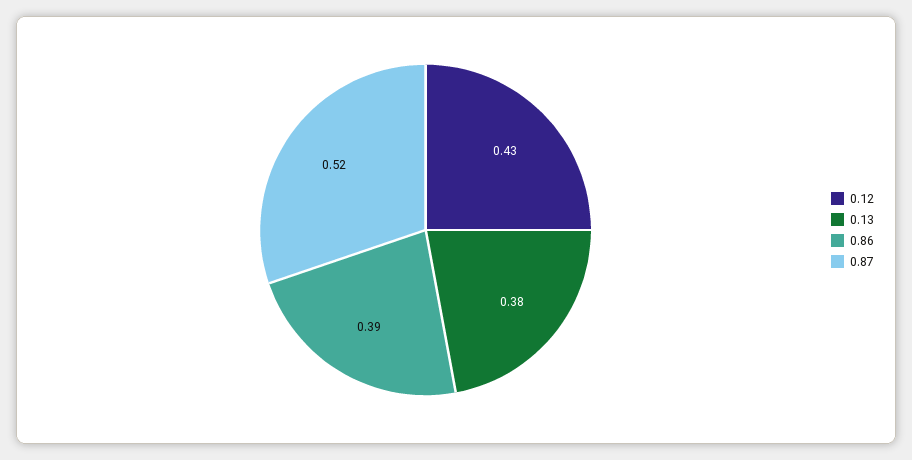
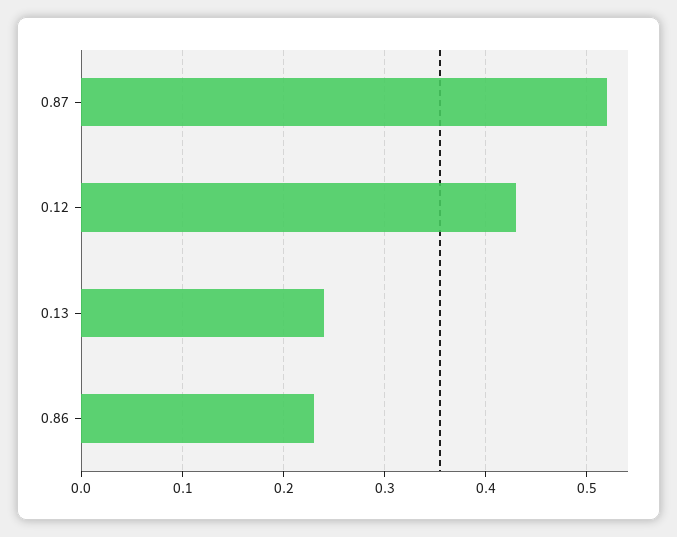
  {
    "0.12": 0.43,
-   "0.13": 0.38,
+   "0.13": 0.24,
-   "0.86": 0.39,
+   "0.86": 0.23,
    "0.87": 0.52
  }

